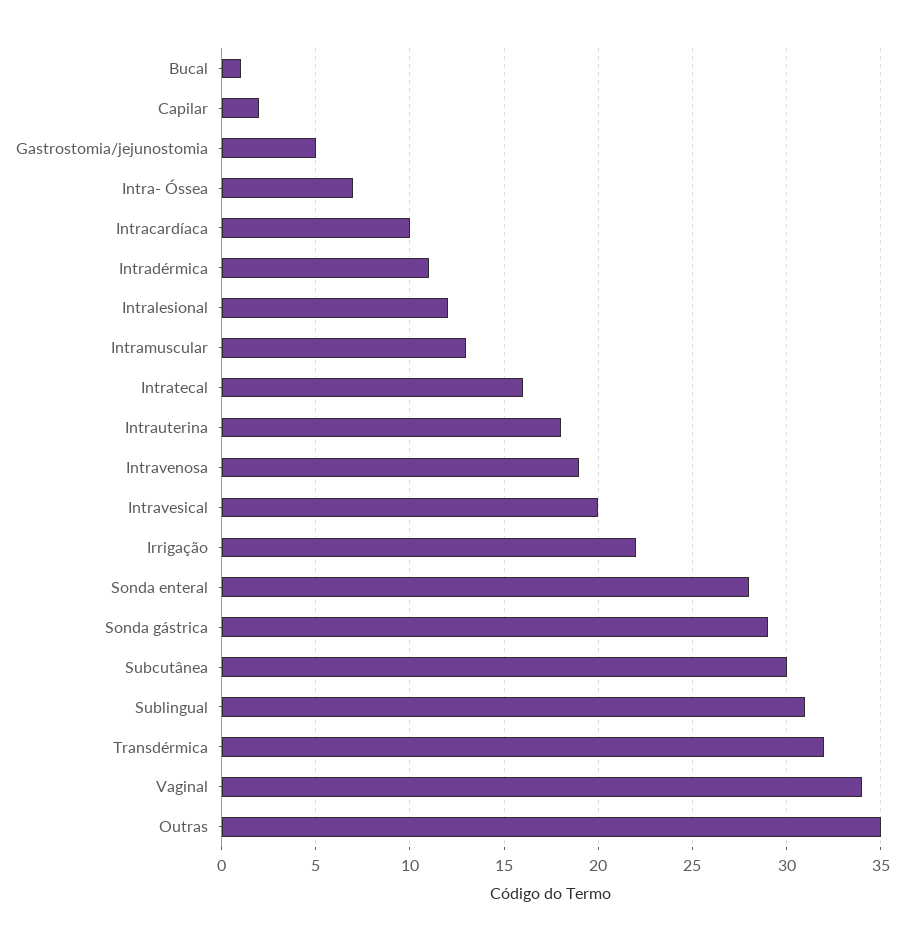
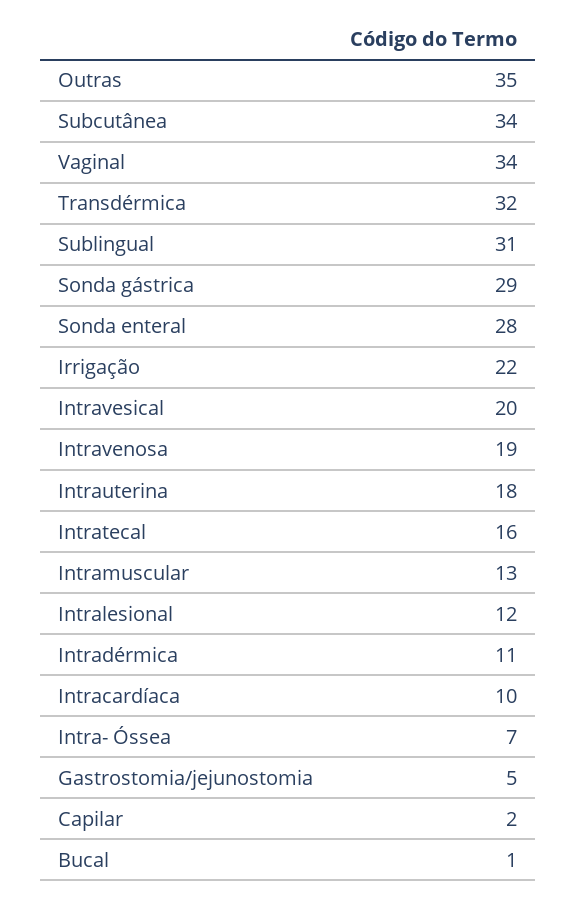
  {
    "Bucal": 1,
    "Capilar": 2,
    "Gastrostomia/jejunostomia": 5,
    "Intra- Óssea": 7,
    "Intracardíaca": 10,
    "Intradérmica": 11,
    "Intralesional": 12,
    "Intramuscular": 13,
    "Intratecal": 16,
    "Intrauterina": 18,
    "Intravenosa": 19,
    "Intravesical": 20,
    "Irrigação": 22,
    "Sonda enteral": 28,
    "Sonda gástrica": 29,
-   "Subcutânea": 30,
+   "Subcutânea": 34,
    "Sublingual": 31,
    "Transdérmica": 32,
    "Vaginal": 34,
    "Outras": 35
  }

